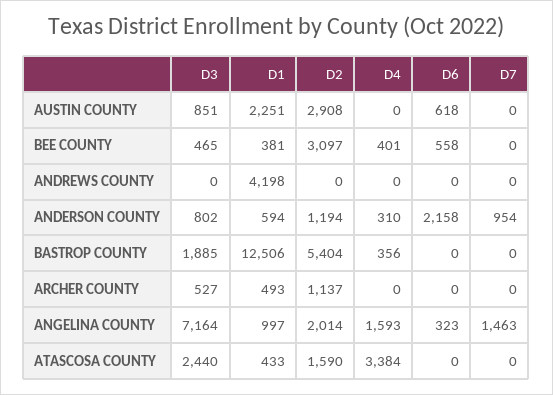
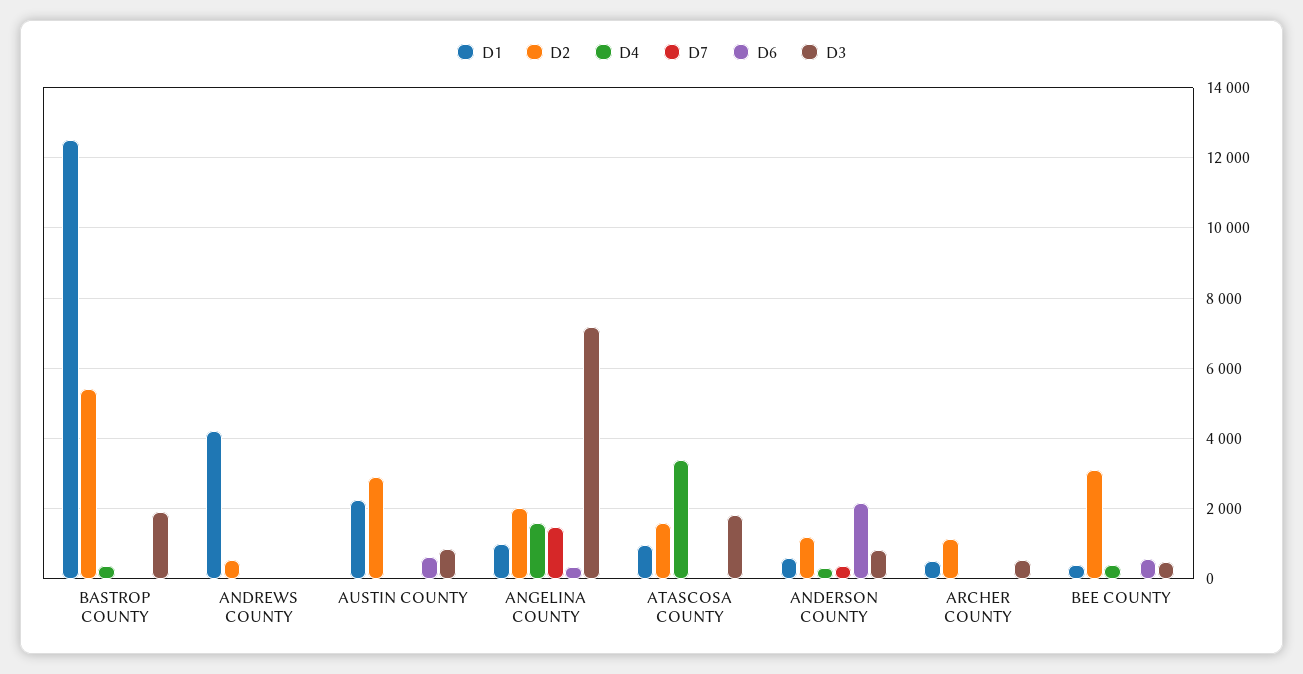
  {
    "D3": {
      "AUSTIN COUNTY": 851,
      "BEE COUNTY": 465,
      "ANDREWS COUNTY": 0,
      "ANDERSON COUNTY": 802,
      "BASTROP COUNTY": 1885,
      "ARCHER COUNTY": 527,
      "ANGELINA COUNTY": 7164,
-     "ATASCOSA COUNTY": 2440
+     "ATASCOSA COUNTY": 1800
    },
    "D1": {
      "AUSTIN COUNTY": 2251,
      "BEE COUNTY": 381,
      "ANDREWS COUNTY": 4198,
      "ANDERSON COUNTY": 594,
      "BASTROP COUNTY": 12506,
      "ARCHER COUNTY": 493,
      "ANGELINA COUNTY": 997,
-     "ATASCOSA COUNTY": 433
+     "ATASCOSA COUNTY": 1000
    },
    "D2": {
      "AUSTIN COUNTY": 2908,
      "BEE COUNTY": 3097,
-     "ANDREWS COUNTY": 0,
+     "ANDREWS COUNTY": 600,
      "ANDERSON COUNTY": 1194,
      "BASTROP COUNTY": 5404,
      "ARCHER COUNTY": 1137,
      "ANGELINA COUNTY": 2014,
      "ATASCOSA COUNTY": 1590
    },
    "D4": {
      "AUSTIN COUNTY": 0,
      "BEE COUNTY": 401,
      "ANDREWS COUNTY": 0,
      "ANDERSON COUNTY": 310,
      "BASTROP COUNTY": 356,
      "ARCHER COUNTY": 0,
      "ANGELINA COUNTY": 1593,
      "ATASCOSA COUNTY": 3384
    },
    "D6": {
      "AUSTIN COUNTY": 618,
      "BEE COUNTY": 558,
      "ANDREWS COUNTY": 0,
      "ANDERSON COUNTY": 2158,
      "BASTROP COUNTY": 0,
      "ARCHER COUNTY": 0,
      "ANGELINA COUNTY": 323,
      "ATASCOSA COUNTY": 0
    },
    "D7": {
      "AUSTIN COUNTY": 0,
      "BEE COUNTY": 0,
      "ANDREWS COUNTY": 0,
-     "ANDERSON COUNTY": 954,
+     "ANDERSON COUNTY": 400,
      "BASTROP COUNTY": 0,
      "ARCHER COUNTY": 0,
      "ANGELINA COUNTY": 1463,
      "ATASCOSA COUNTY": 0
    }
  }

